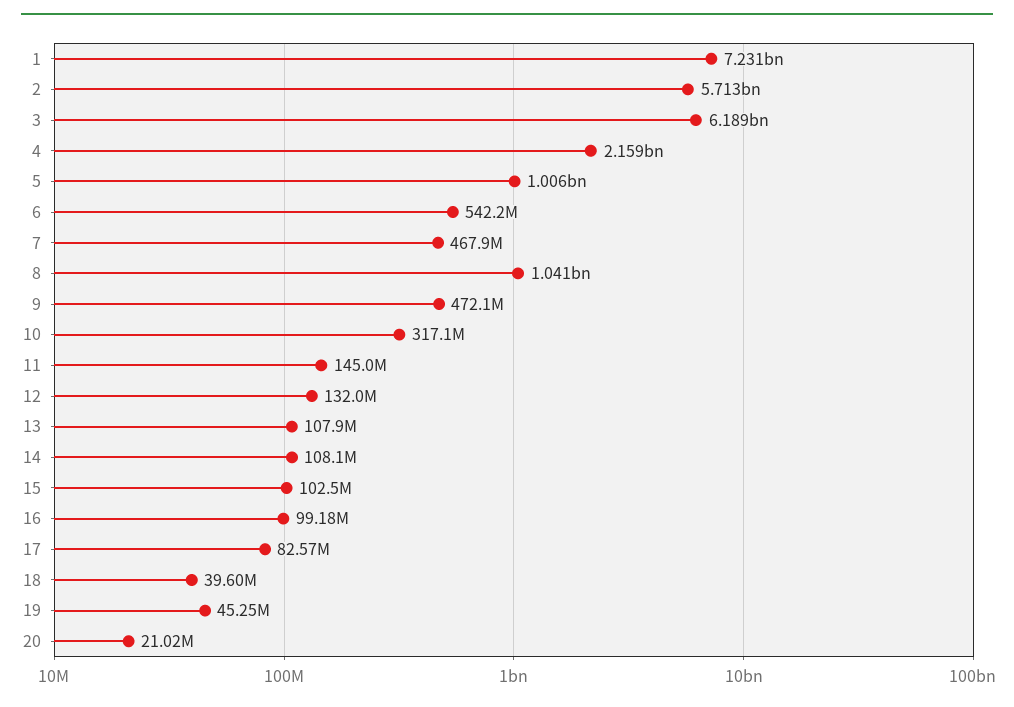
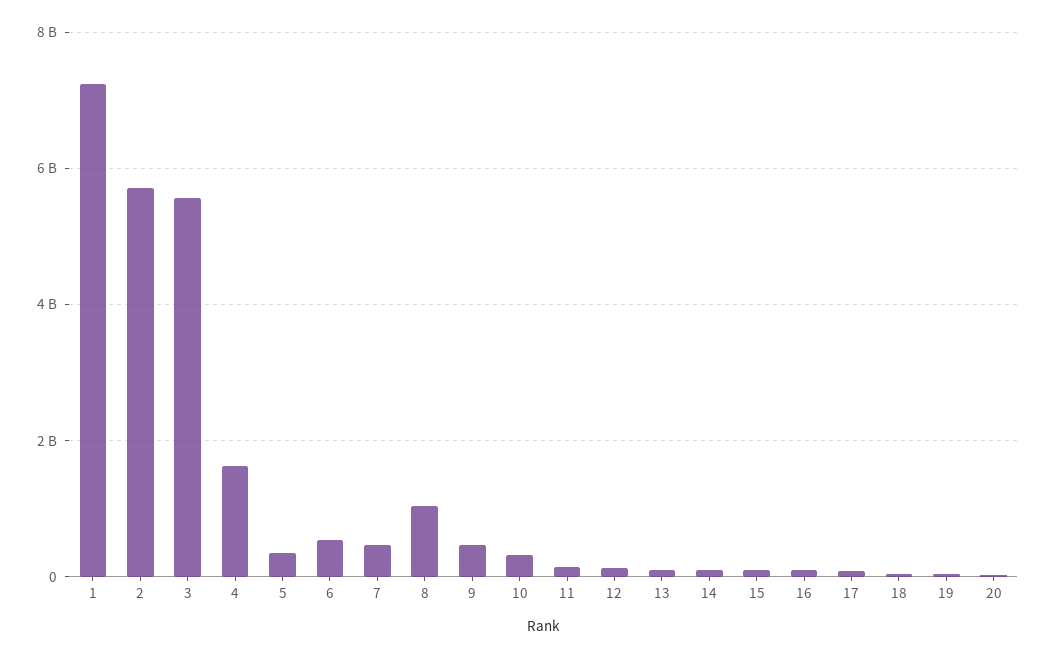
  {
    "1": 7231000000,
    "2": 5713000000,
-   "3": 6189000000,
+   "3": 5600000000,
-   "4": 2159000000,
+   "4": 1600000000,
-   "5": 1006000000,
+   "5": 400000000,
    "6": 542200000,
    "7": 467900000,
    "8": 1041000000,
    "9": 472100000,
    "10": 317100000,
    "11": 145000000,
    "12": 132000000,
    "13": 107900000,
    "14": 108100000,
    "15": 102500000,
    "16": 99180000,
    "17": 82570000,
    "18": 39600000,
    "19": 45250000,
    "20": 21020000
  }

